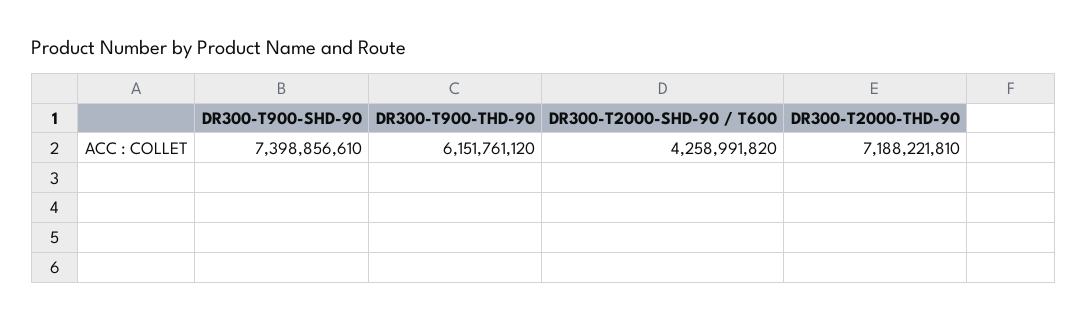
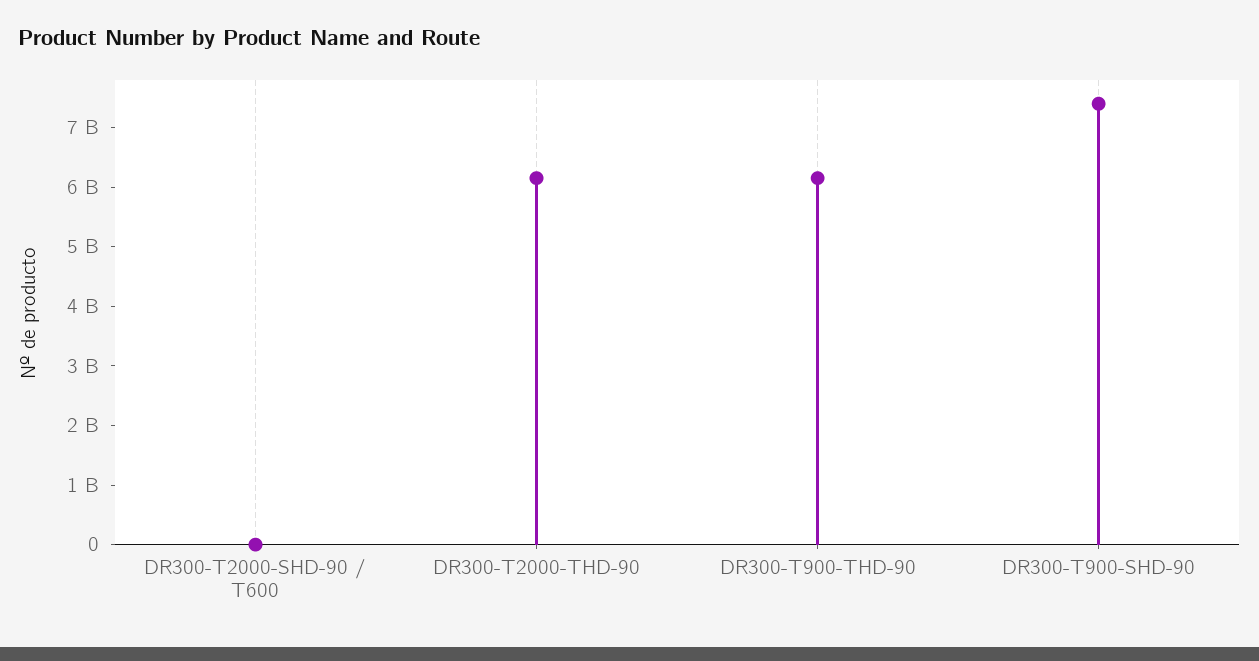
  {
    "DR300-T900-SHD-90": 7398856610,
    "DR300-T900-THD-90": 6151761120,
-   "DR300-T2000-SHD-90 / T600": 4258991820,
+   "DR300-T2000-SHD-90 / T600": 0,
-   "DR300-T2000-THD-90": 7188221810
+   "DR300-T2000-THD-90": 6200000000
  }

